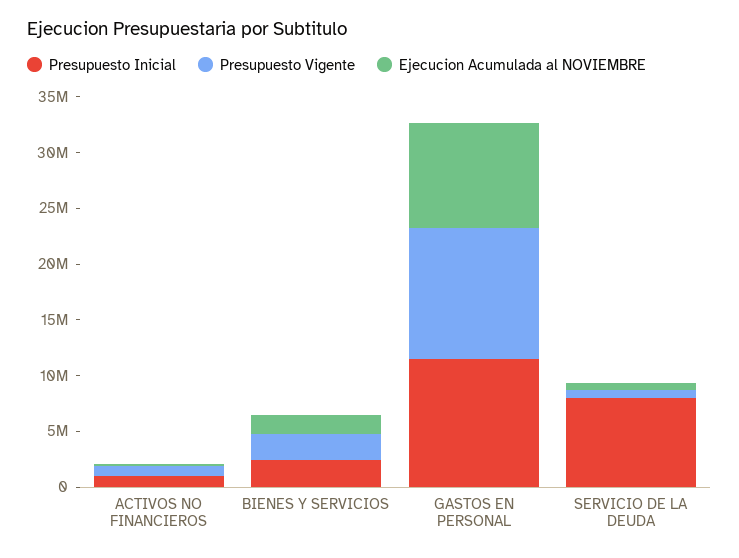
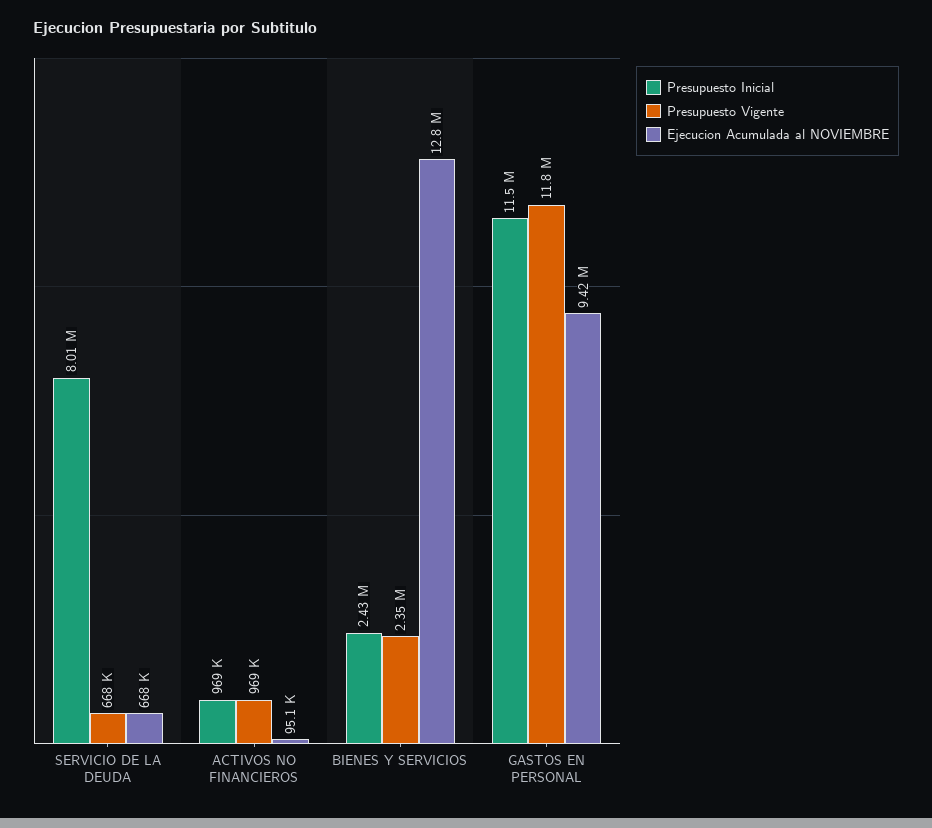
  {
    "Presupuesto Inicial": {
      "ACTIVOS NO FINANCIEROS": 969000,
      "BIENES Y SERVICIOS": 2430000,
      "GASTOS EN PERSONAL": 11500000,
      "SERVICIO DE LA DEUDA": 8010000
    },
    "Presupuesto Vigente": {
      "ACTIVOS NO FINANCIEROS": 969000,
      "BIENES Y SERVICIOS": 2350000,
      "GASTOS EN PERSONAL": 11800000,
      "SERVICIO DE LA DEUDA": 668000
    },
    "Ejecucion Acumulada al NOVIEMBRE": {
      "ACTIVOS NO FINANCIEROS": 95100,
-     "BIENES Y SERVICIOS": 2000000,
+     "BIENES Y SERVICIOS": 12800000,
      "GASTOS EN PERSONAL": 9420000,
      "SERVICIO DE LA DEUDA": 668000
    }
  }

